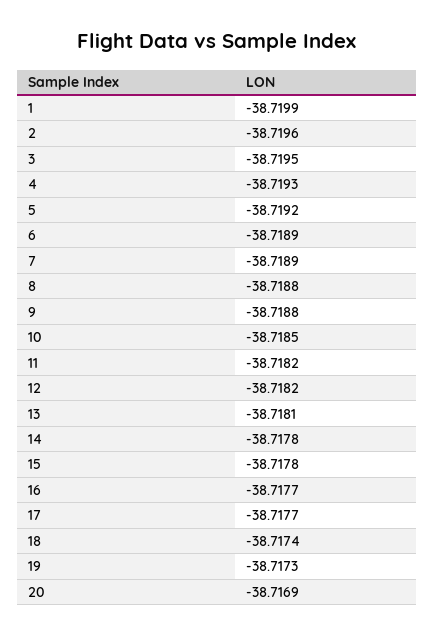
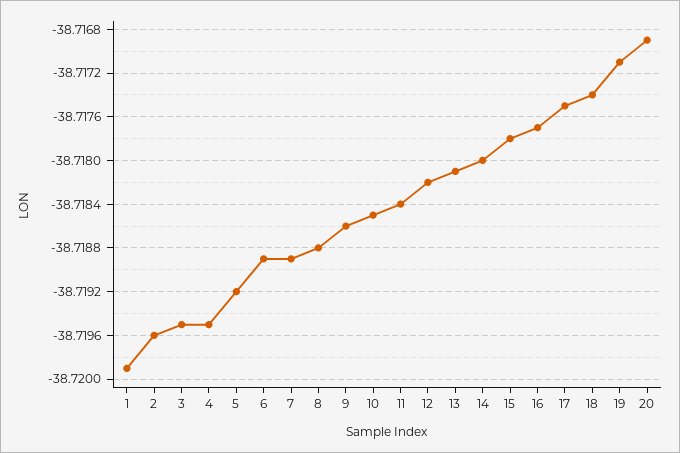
  {
    "1": -38.7199,
    "2": -38.7196,
    "3": -38.7195,
-   "4": -38.7193,
+   "4": -38.7195,
    "5": -38.7192,
    "6": -38.7189,
    "7": -38.7189,
    "8": -38.7188,
-   "9": -38.7188,
+   "9": -38.7186,
    "10": -38.7185,
-   "11": -38.7182,
+   "11": -38.7184,
    "12": -38.7182,
    "13": -38.7181,
-   "14": -38.7178,
+   "14": -38.718,
    "15": -38.7178,
    "16": -38.7177,
-   "17": -38.7177,
+   "17": -38.7175,
    "18": -38.7174,
-   "19": -38.7173,
+   "19": -38.7171,
    "20": -38.7169
  }

